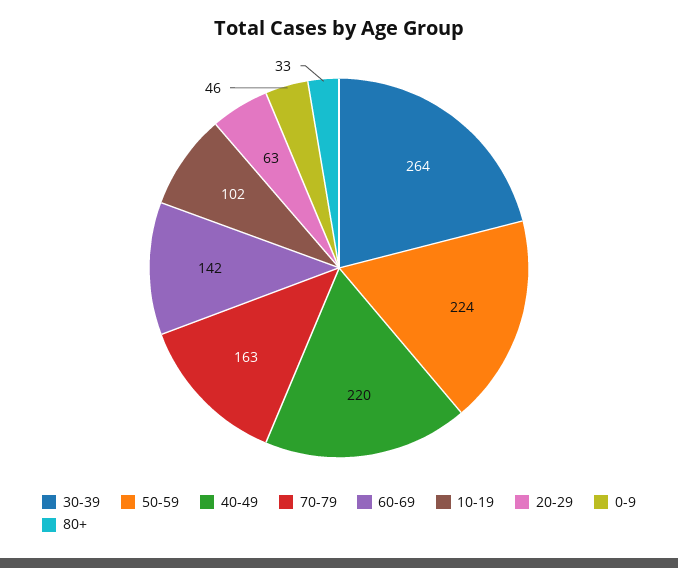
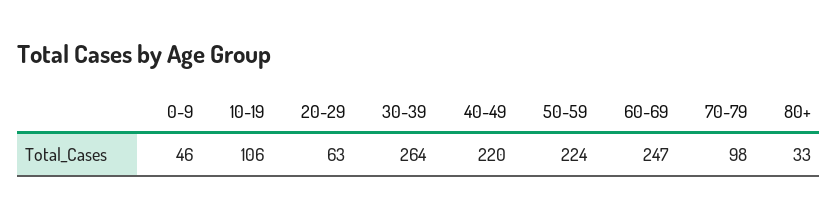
  {
    "30-39": 264,
    "50-59": 224,
    "40-49": 220,
-   "70-79": 163,
+   "70-79": 98,
-   "60-69": 142,
+   "60-69": 247,
-   "10-19": 102,
+   "10-19": 106,
    "20-29": 63,
    "0-9": 46,
    "80+": 33
  }

